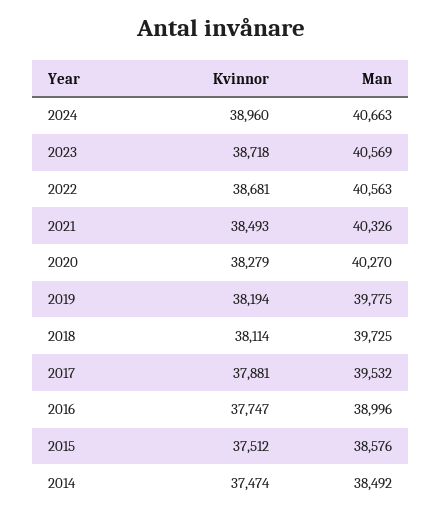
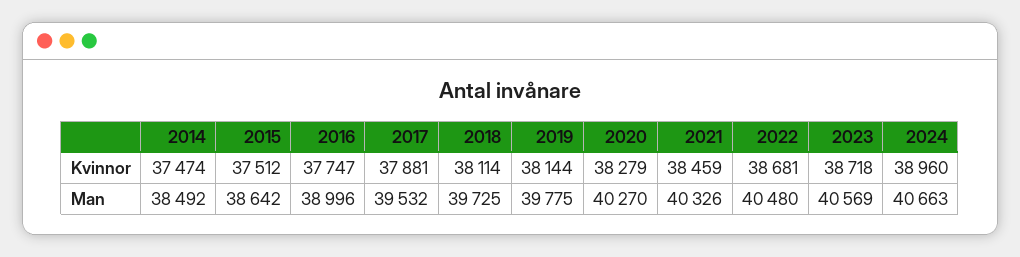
  {
    "Kvinnor": {
      "2024": 38960,
      "2023": 38718,
      "2022": 38681,
-     "2021": 38493,
+     "2021": 38459,
      "2020": 38279,
-     "2019": 38194,
+     "2019": 38144,
      "2018": 38114,
      "2017": 37881,
      "2016": 37747,
      "2015": 37512,
      "2014": 37474
    },
    "Man": {
      "2024": 40663,
      "2023": 40569,
-     "2022": 40563,
+     "2022": 40480,
      "2021": 40326,
      "2020": 40270,
      "2019": 39775,
      "2018": 39725,
      "2017": 39532,
      "2016": 38996,
-     "2015": 38576,
+     "2015": 38642,
      "2014": 38492
    }
  }

